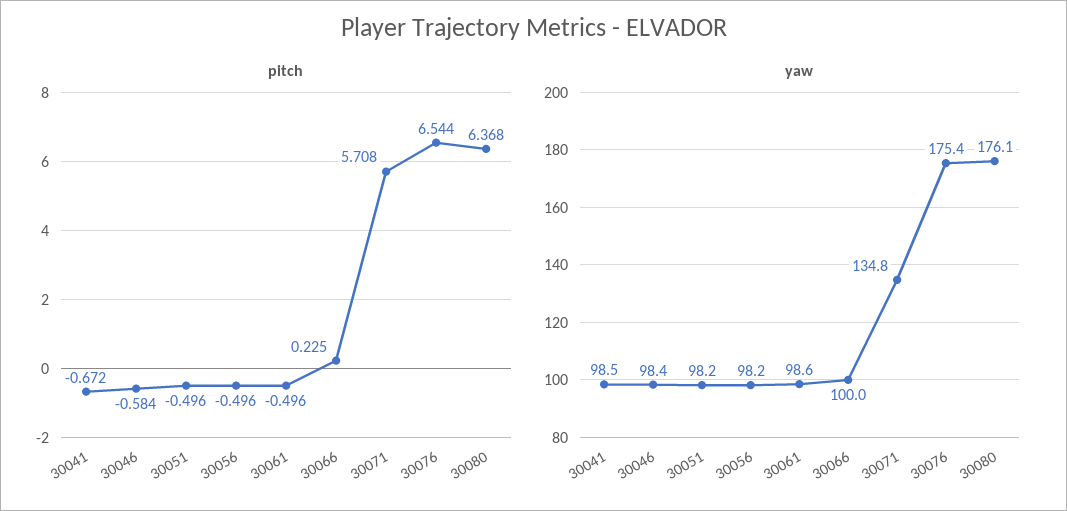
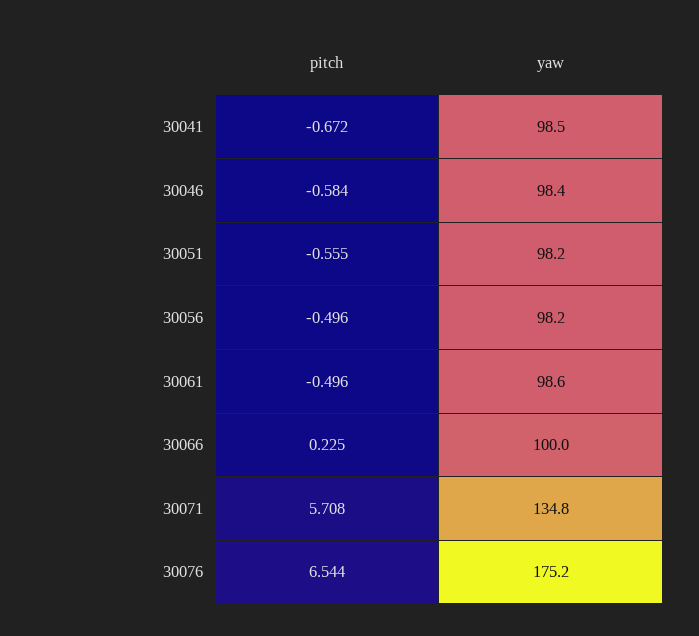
  {
    "pitch": {
      "30041": -0.672,
      "30046": -0.584,
-     "30051": -0.496,
+     "30051": -0.555,
      "30056": -0.496,
      "30061": -0.496,
      "30066": 0.225,
      "30071": 5.708,
-     "30076": 6.544,
+     "30076": 6.544
-     "30080": 6.368
    },
    "yaw": {
      "30041": 98.5,
      "30046": 98.4,
      "30051": 98.2,
      "30056": 98.2,
      "30061": 98.6,
      "30066": 100,
      "30071": 134.8,
-     "30076": 175.4,
+     "30076": 175.2
-     "30080": 176.1
    }
  }

